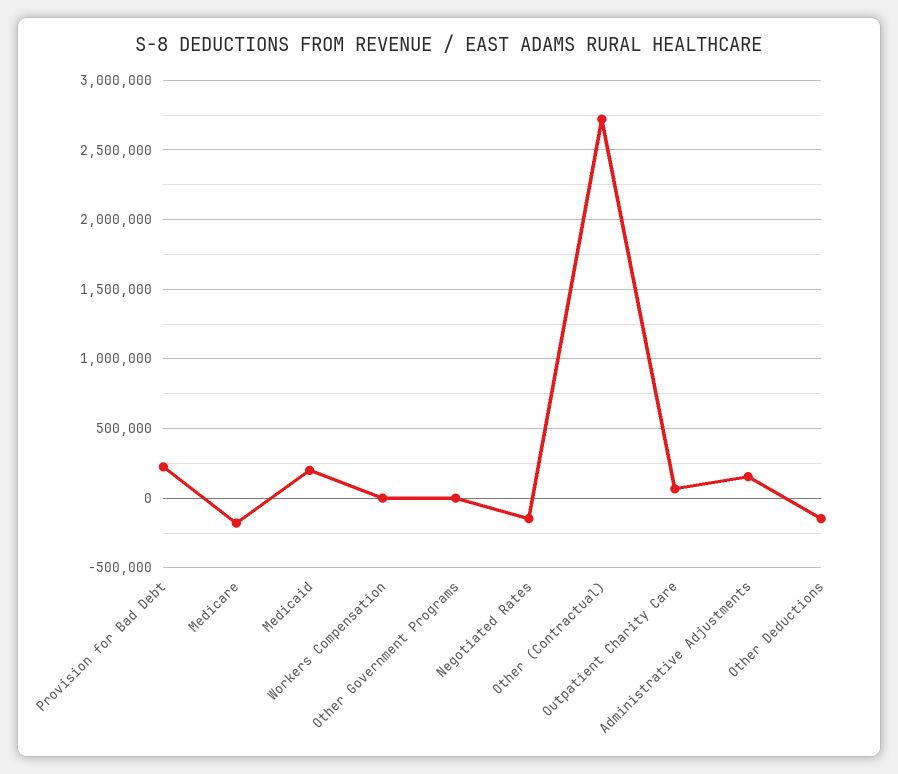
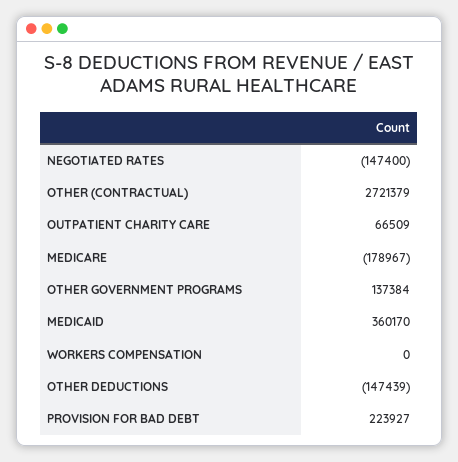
  {
    "Provision for Bad Debt": 223927,
    "Medicare": -178967,
-   "Medicaid": 200000,
+   "Medicaid": 360170,
    "Workers Compensation": 0,
-   "Other Government Programs": 0,
+   "Other Government Programs": 137384,
    "Negotiated Rates": -147400,
    "Other (Contractual)": 2721379,
    "Outpatient Charity Care": 66509,
-   "Administrative Adjustments": 150000,
    "Other Deductions": -147439
  }

